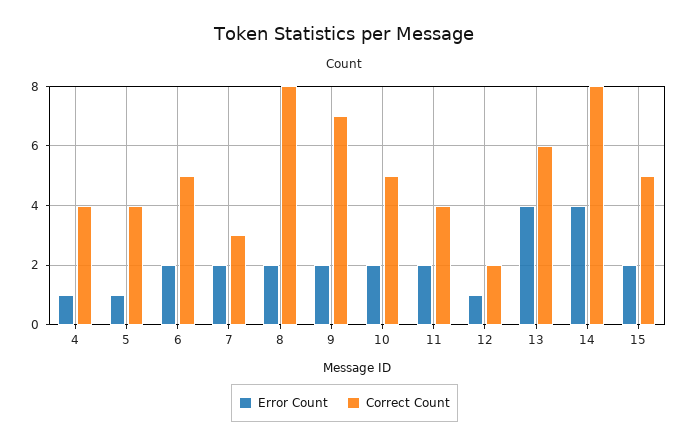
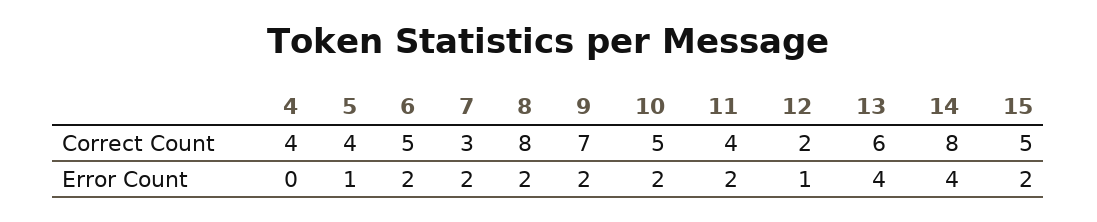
  {
    "Error Count": {
-     "4": 1,
+     "4": 0,
      "5": 1,
      "6": 2,
      "7": 2,
      "8": 2,
      "9": 2,
      "10": 2,
      "11": 2,
      "12": 1,
      "13": 4,
      "14": 4,
      "15": 2
    },
    "Correct Count": {
      "4": 4,
      "5": 4,
      "6": 5,
      "7": 3,
      "8": 8,
      "9": 7,
      "10": 5,
      "11": 4,
      "12": 2,
      "13": 6,
      "14": 8,
      "15": 5
    }
  }

